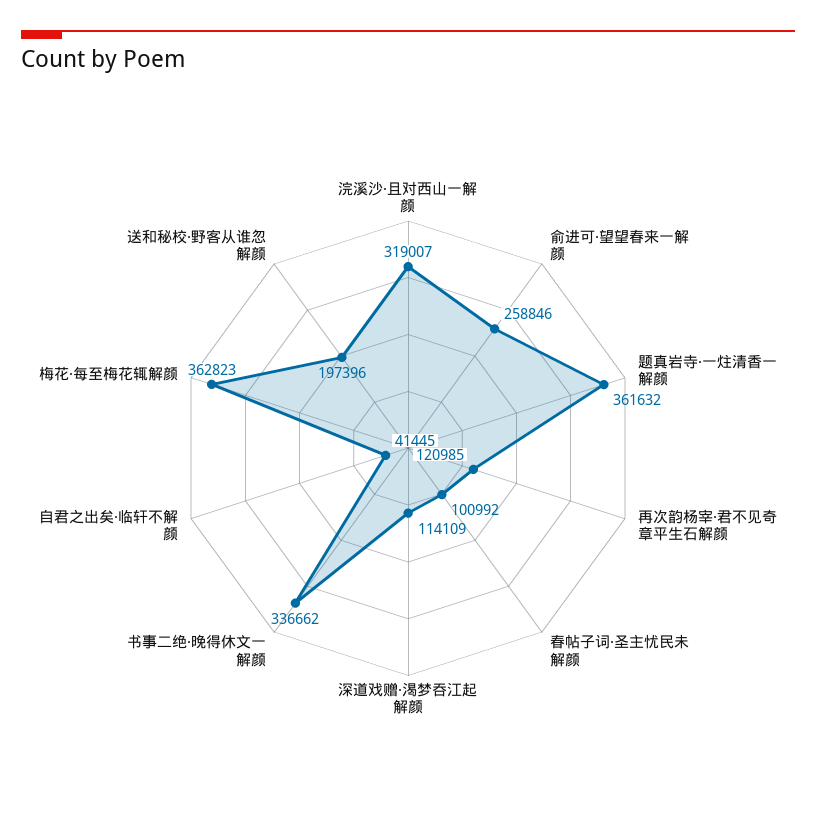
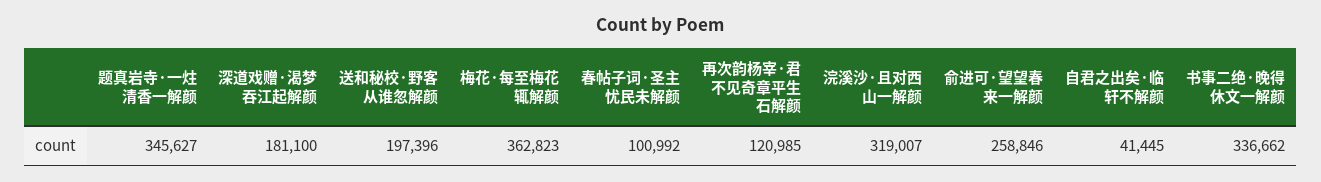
  {
    "浣溪沙·且对西山一解颜": 319007,
    "俞进可·望望春来一解颜": 258846,
-   "题真岩寺·一炷清香一解颜": 361632,
+   "题真岩寺·一炷清香一解颜": 345627,
    "再次韵杨宰·君不见奇章平生石解颜": 120985,
    "春帖子词·圣主忧民未解颜": 100992,
-   "深道戏赠·渴梦吞江起解颜": 114109,
+   "深道戏赠·渴梦吞江起解颜": 181100,
    "书事二绝·晚得休文一解颜": 336662,
    "自君之出矣·临轩不解颜": 41445,
    "梅花·每至梅花辄解颜": 362823,
    "送和秘校·野客从谁忽解颜": 197396
  }

